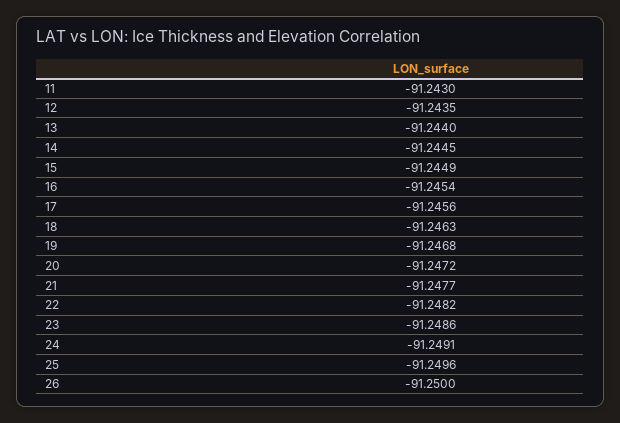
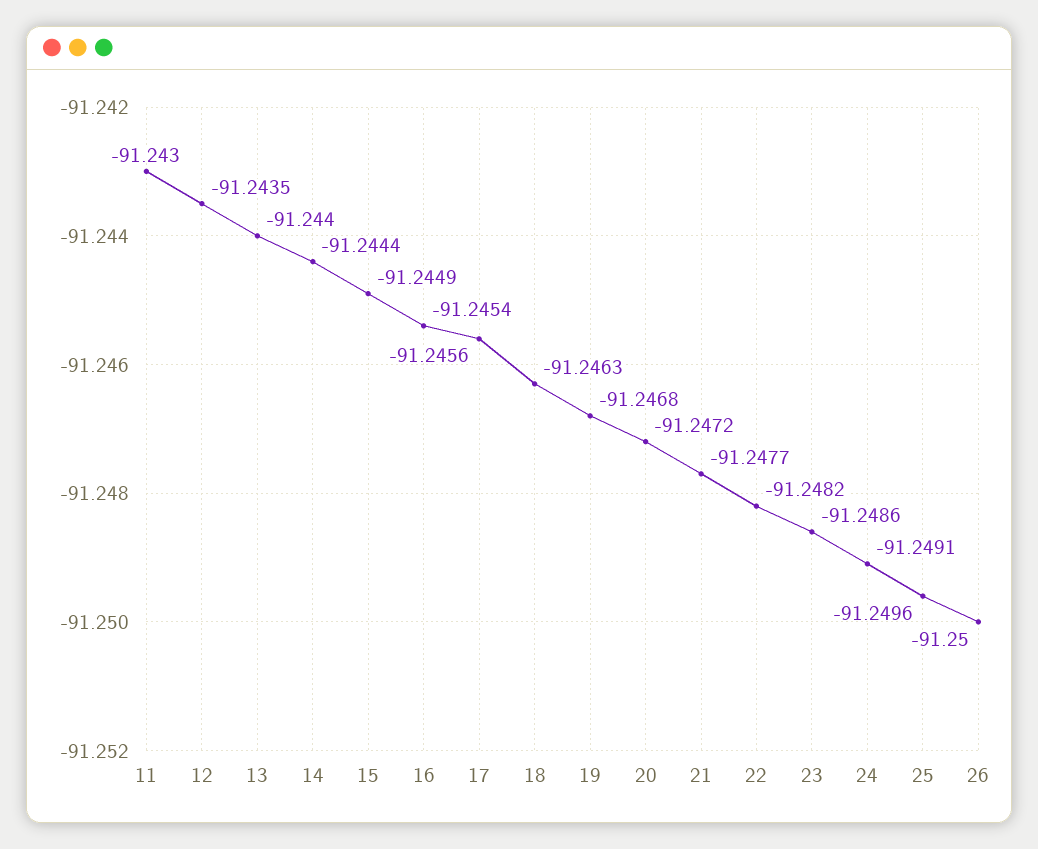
  {
    "11": -91.243,
    "12": -91.2435,
    "13": -91.244,
-   "14": -91.2445,
+   "14": -91.2444,
    "15": -91.2449,
    "16": -91.2454,
    "17": -91.2456,
    "18": -91.2463,
    "19": -91.2468,
    "20": -91.2472,
    "21": -91.2477,
    "22": -91.2482,
    "23": -91.2486,
    "24": -91.2491,
    "25": -91.2496,
    "26": -91.25
  }

